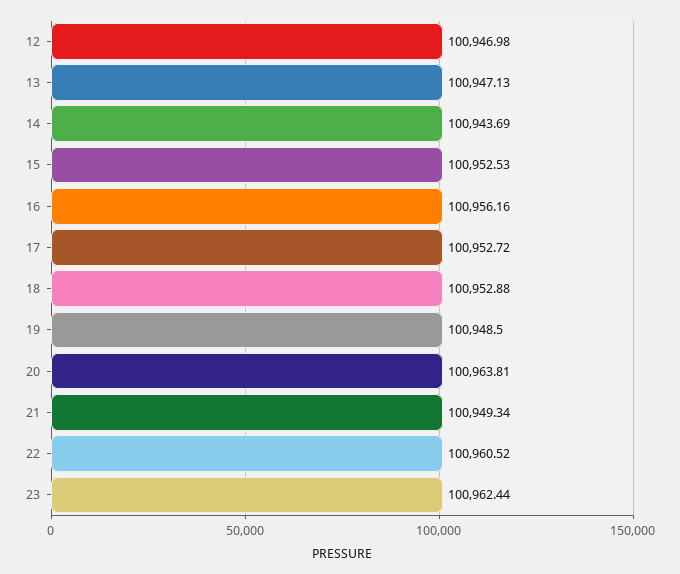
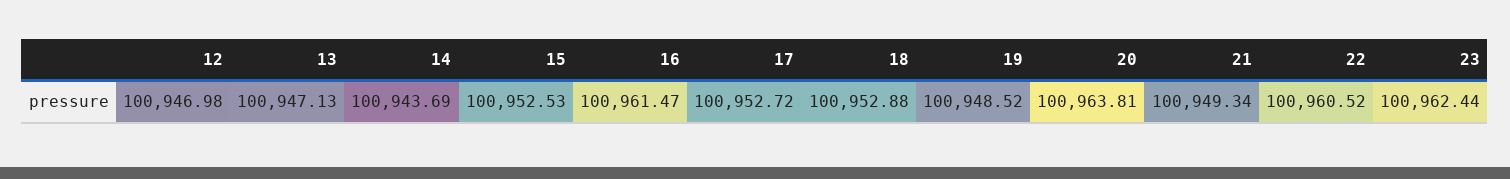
  {
    "12": 100946.98,
    "13": 100947.13,
    "14": 100943.69,
    "15": 100952.53,
-   "16": 100956.16,
+   "16": 100961.47,
    "17": 100952.72,
    "18": 100952.88,
-   "19": 100948.5,
+   "19": 100948.52,
    "20": 100963.81,
    "21": 100949.34,
    "22": 100960.52,
    "23": 100962.44
  }

